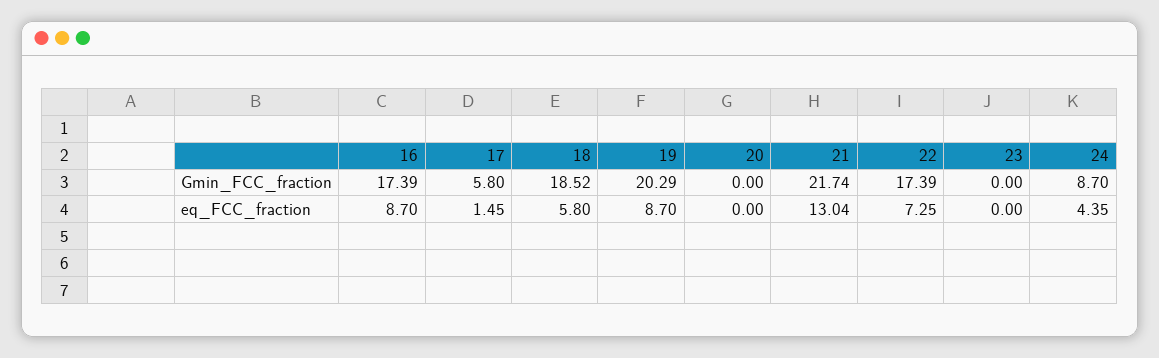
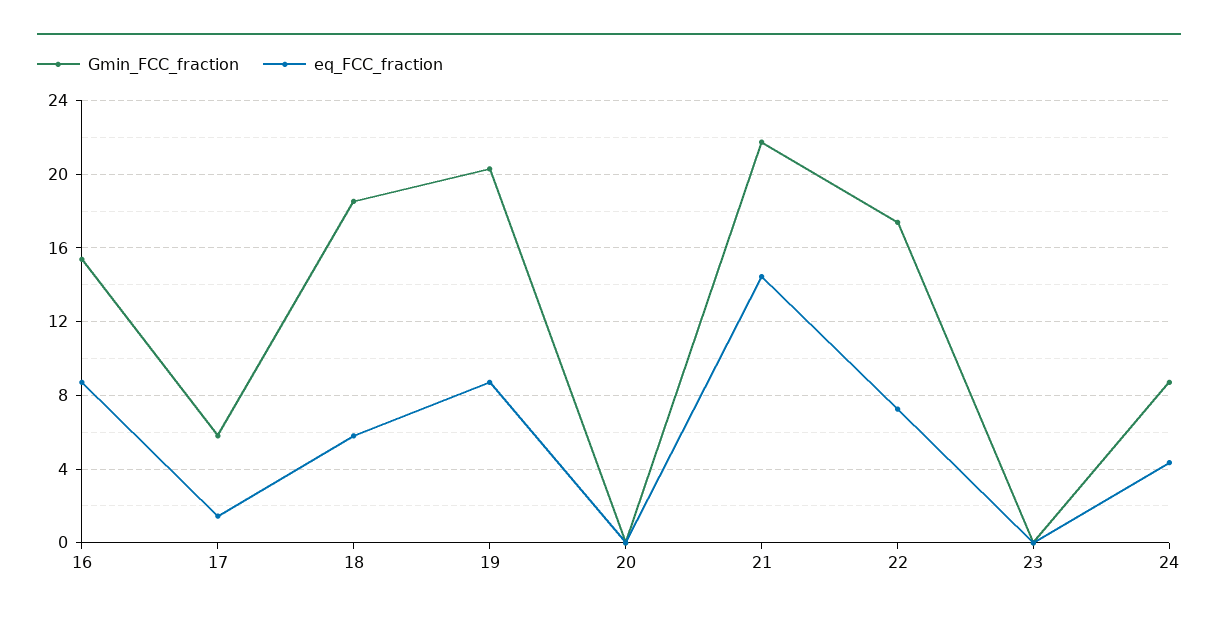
  {
    "Gmin_FCC_fraction": {
-     "16": 17.39,
+     "16": 15.5,
      "17": 5.8,
      "18": 18.52,
      "19": 20.29,
      "20": 0,
      "21": 21.74,
      "22": 17.39,
      "23": 0,
      "24": 8.7
    },
    "eq_FCC_fraction": {
      "16": 8.7,
      "17": 1.45,
      "18": 5.8,
      "19": 8.7,
      "20": 0,
-     "21": 13.04,
+     "21": 14.5,
      "22": 7.25,
      "23": 0,
      "24": 4.35
    }
  }

